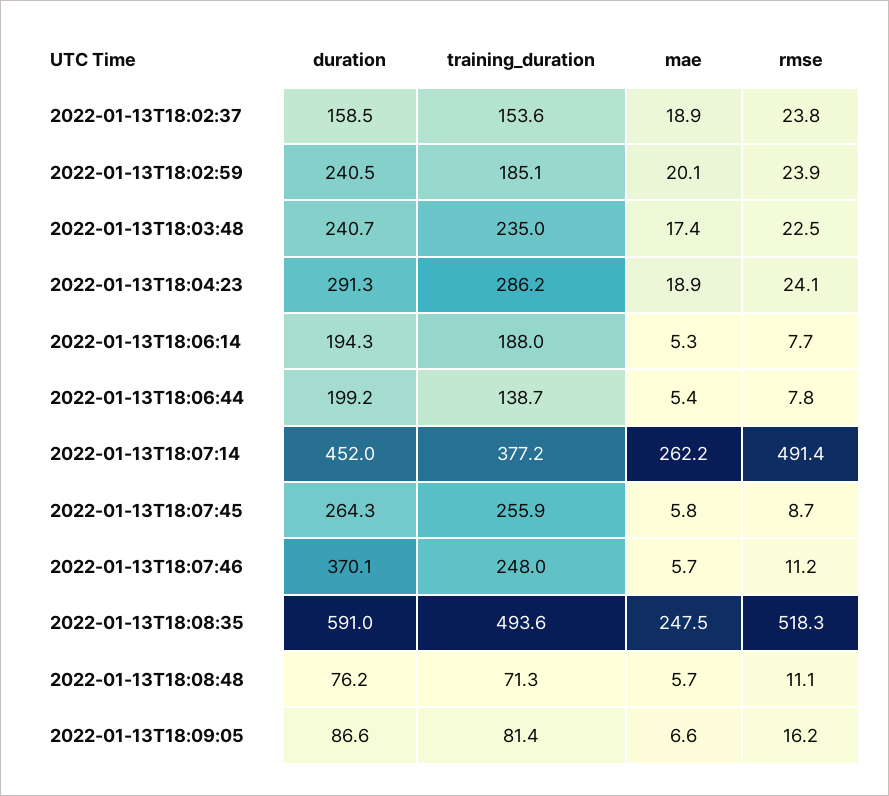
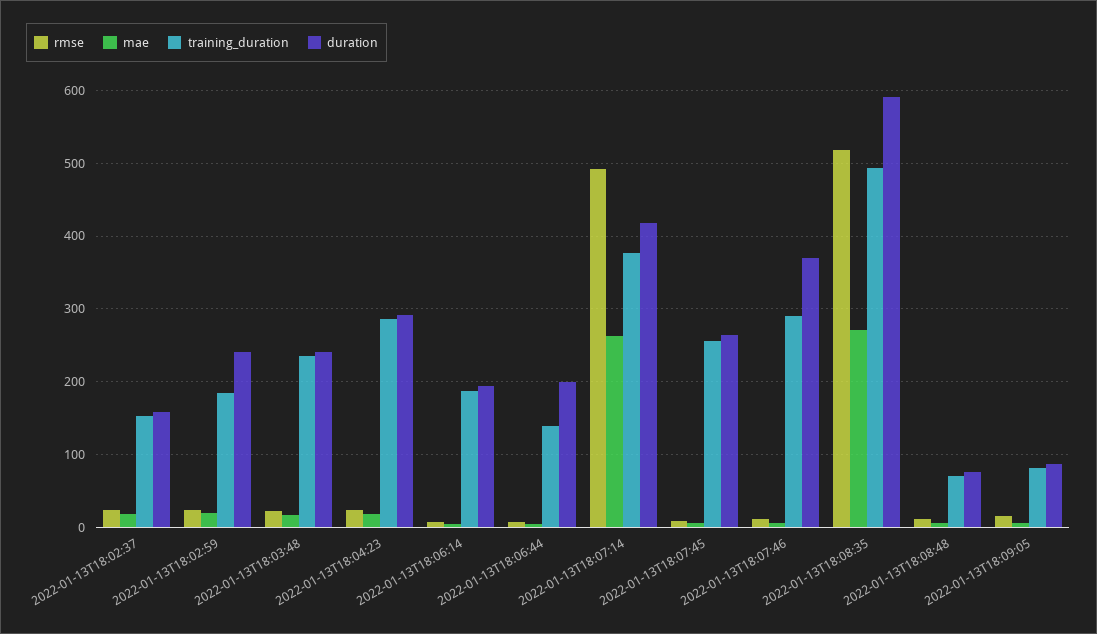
  {
    "duration": {
      "2022-01-13T18:02:37": 158.5,
      "2022-01-13T18:02:59": 240.5,
      "2022-01-13T18:03:48": 240.7,
      "2022-01-13T18:04:23": 291.3,
      "2022-01-13T18:06:14": 194.3,
      "2022-01-13T18:06:44": 199.2,
-     "2022-01-13T18:07:14": 452,
+     "2022-01-13T18:07:14": 420,
      "2022-01-13T18:07:45": 264.3,
      "2022-01-13T18:07:46": 370.1,
      "2022-01-13T18:08:35": 591,
      "2022-01-13T18:08:48": 76.2,
      "2022-01-13T18:09:05": 86.6
    },
    "training_duration": {
      "2022-01-13T18:02:37": 153.6,
      "2022-01-13T18:02:59": 185.1,
      "2022-01-13T18:03:48": 235,
      "2022-01-13T18:04:23": 286.2,
      "2022-01-13T18:06:14": 188,
      "2022-01-13T18:06:44": 138.7,
      "2022-01-13T18:07:14": 377.2,
      "2022-01-13T18:07:45": 255.9,
-     "2022-01-13T18:07:46": 248,
+     "2022-01-13T18:07:46": 290,
      "2022-01-13T18:08:35": 493.6,
      "2022-01-13T18:08:48": 71.3,
      "2022-01-13T18:09:05": 81.4
    },
    "mae": {
      "2022-01-13T18:02:37": 18.9,
      "2022-01-13T18:02:59": 20.1,
      "2022-01-13T18:03:48": 17.4,
      "2022-01-13T18:04:23": 18.9,
      "2022-01-13T18:06:14": 5.3,
      "2022-01-13T18:06:44": 5.4,
      "2022-01-13T18:07:14": 262.2,
      "2022-01-13T18:07:45": 5.8,
      "2022-01-13T18:07:46": 5.7,
-     "2022-01-13T18:08:35": 247.5,
+     "2022-01-13T18:08:35": 270,
      "2022-01-13T18:08:48": 5.7,
      "2022-01-13T18:09:05": 6.6
    },
    "rmse": {
      "2022-01-13T18:02:37": 23.8,
      "2022-01-13T18:02:59": 23.9,
      "2022-01-13T18:03:48": 22.5,
      "2022-01-13T18:04:23": 24.1,
      "2022-01-13T18:06:14": 7.7,
      "2022-01-13T18:06:44": 7.8,
      "2022-01-13T18:07:14": 491.4,
      "2022-01-13T18:07:45": 8.7,
      "2022-01-13T18:07:46": 11.2,
      "2022-01-13T18:08:35": 518.3,
      "2022-01-13T18:08:48": 11.1,
      "2022-01-13T18:09:05": 16.2
    }
  }

